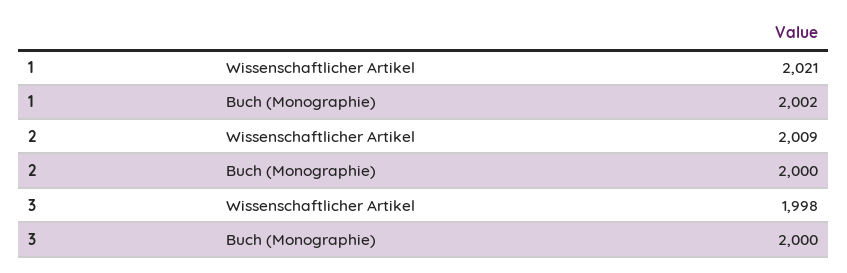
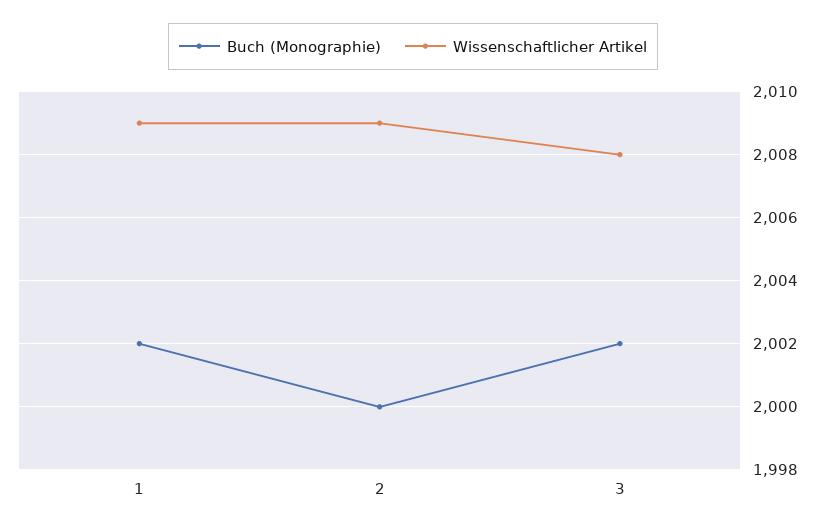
  {
    "Wissenschaftlicher Artikel": {
-     "1": 2021,
+     "1": 2009,
      "2": 2009,
-     "3": 1998
+     "3": 2008
    },
    "Buch (Monographie)": {
      "1": 2002,
      "2": 2000,
-     "3": 2000
+     "3": 2002
    }
  }

